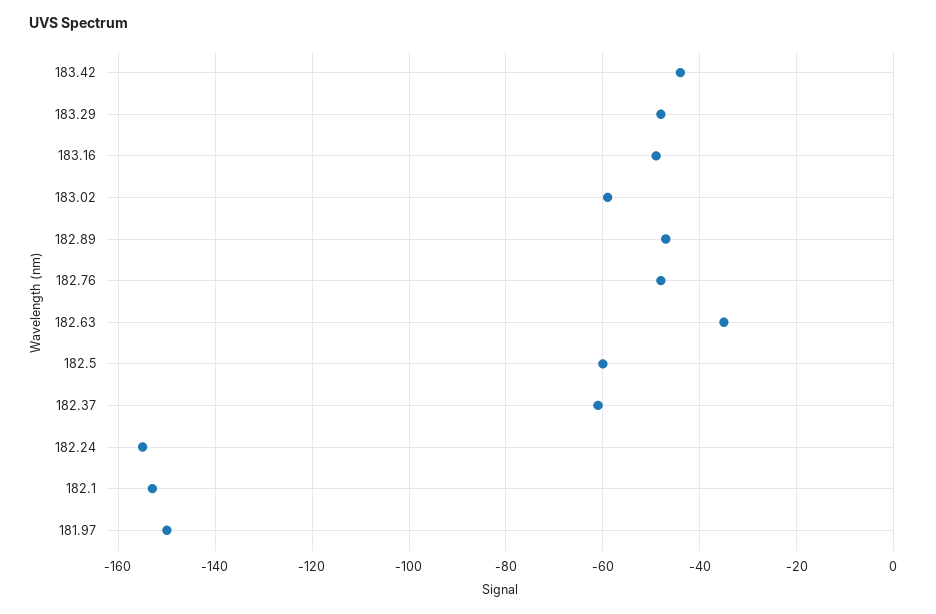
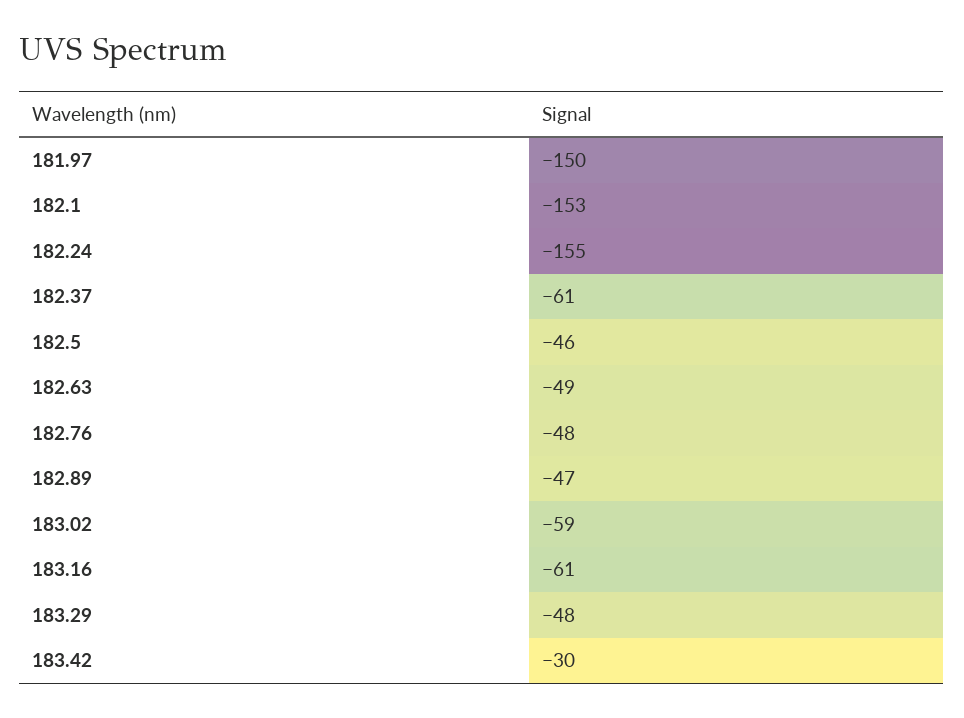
  {
-   "183.42": -45,
+   "183.42": -30,
    "183.29": -48,
-   "183.16": -50,
+   "183.16": -61,
    "183.02": -59,
    "182.89": -47,
    "182.76": -48,
-   "182.63": -35,
+   "182.63": -49,
-   "182.5": -60,
+   "182.5": -46,
    "182.37": -61,
    "182.24": -155,
    "182.1": -153,
    "181.97": -150
  }

